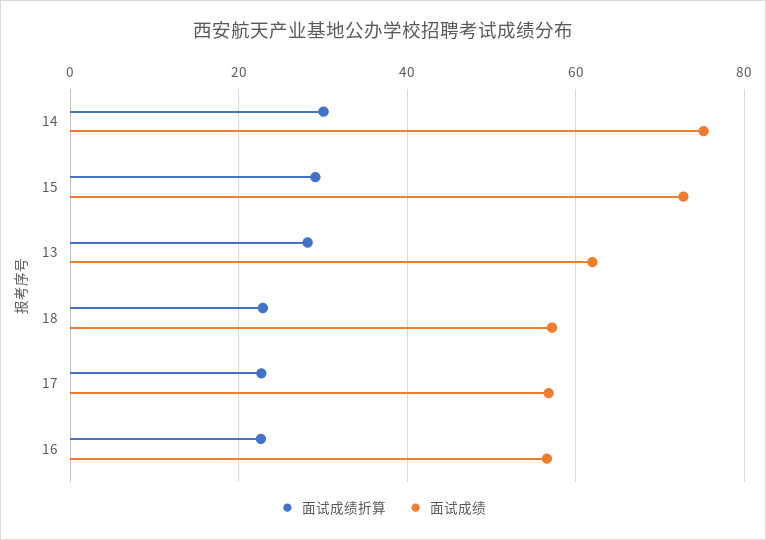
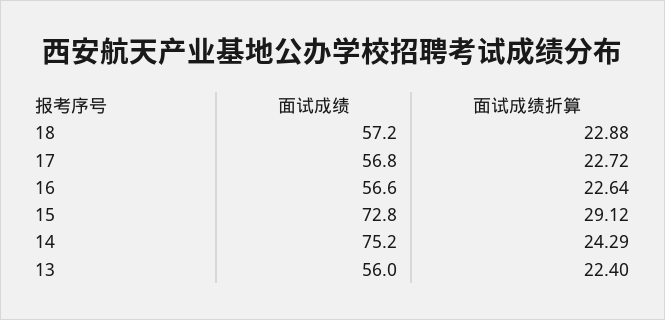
  {
    "面试成绩折算": {
-     "14": 30,
+     "14": 24.29,
      "15": 29.12,
-     "13": 28,
+     "13": 22.4,
      "18": 22.88,
      "17": 22.72,
      "16": 22.64
    },
    "面试成绩": {
      "14": 75.2,
      "15": 72.8,
-     "13": 62,
+     "13": 56,
      "18": 57.2,
      "17": 56.8,
      "16": 56.6
    }
  }

